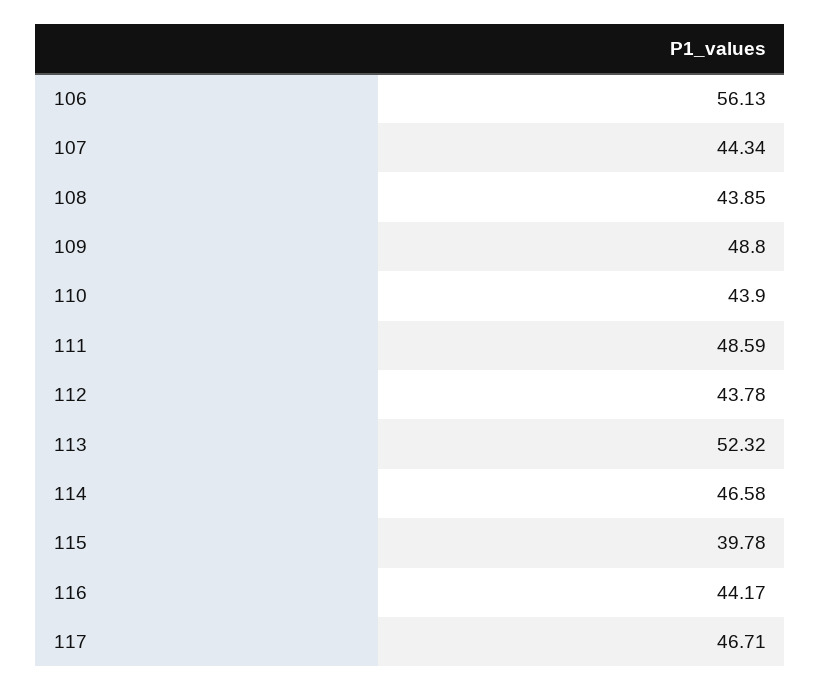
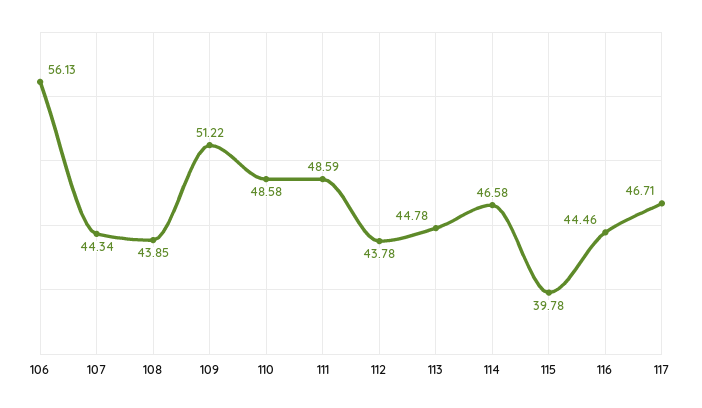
  {
    "106": 56.13,
    "107": 44.34,
    "108": 43.85,
-   "109": 48.8,
+   "109": 51.22,
-   "110": 43.9,
+   "110": 48.58,
    "111": 48.59,
    "112": 43.78,
-   "113": 52.32,
+   "113": 44.78,
    "114": 46.58,
    "115": 39.78,
-   "116": 44.17,
+   "116": 44.46,
    "117": 46.71
  }

